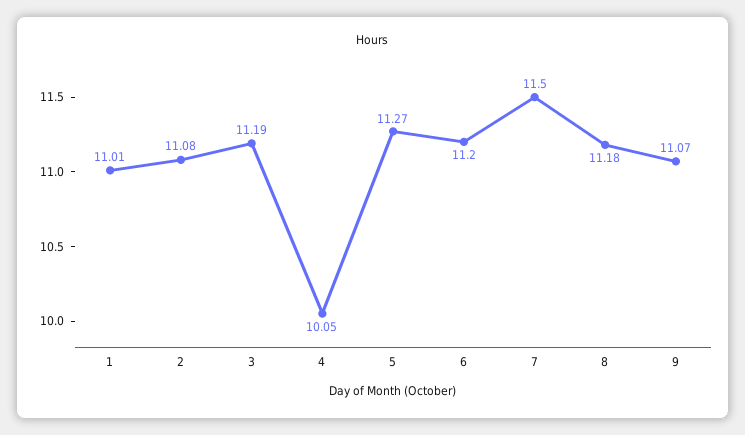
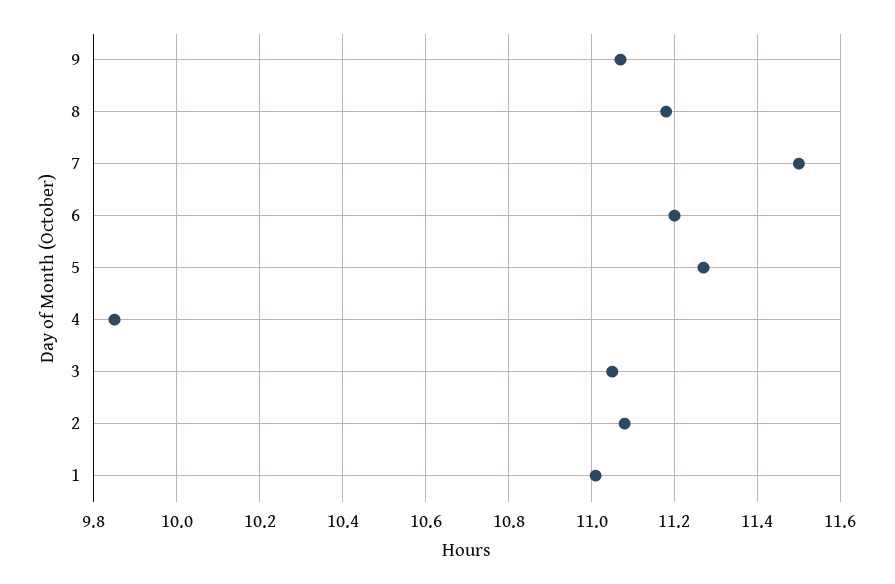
  {
    "1": 11.01,
    "2": 11.08,
-   "3": 11.19,
+   "3": 11.05,
-   "4": 10.05,
+   "4": 9.85,
    "5": 11.27,
    "6": 11.2,
    "7": 11.5,
    "8": 11.18,
    "9": 11.07
  }

